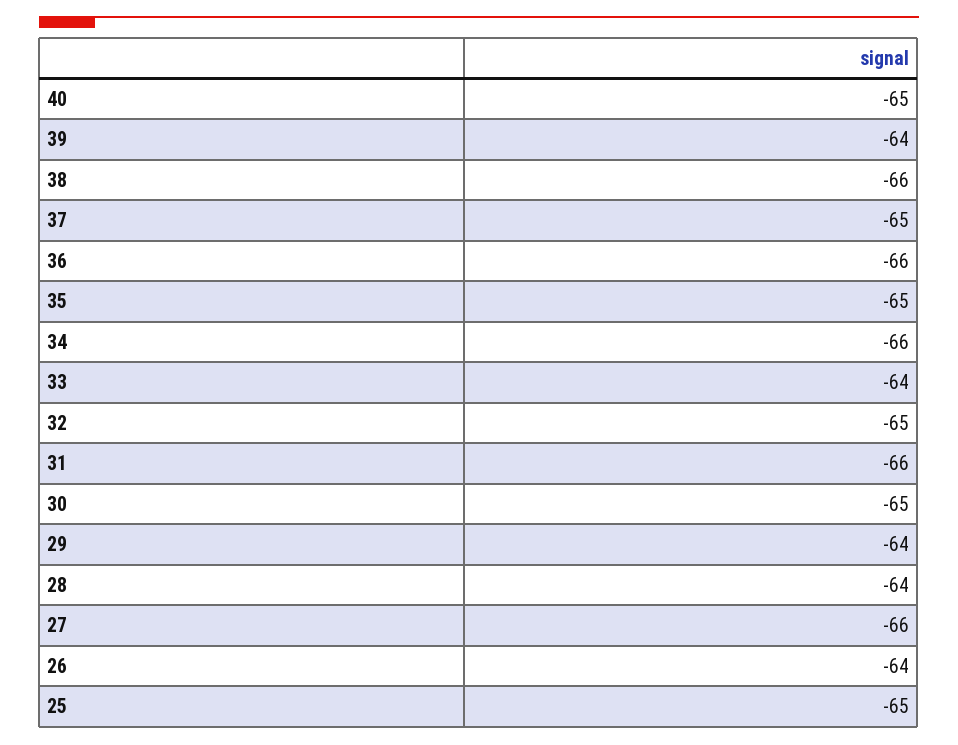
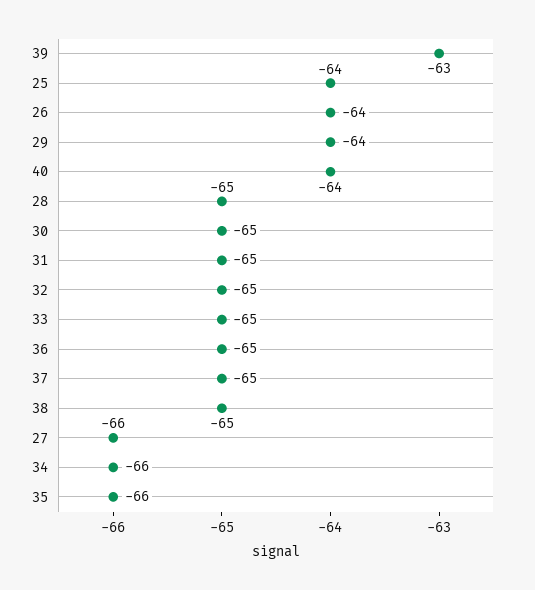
  {
-   "40": -65,
+   "40": -64,
-   "39": -64,
+   "39": -63,
-   "38": -66,
+   "38": -65,
    "37": -65,
-   "36": -66,
+   "36": -65,
-   "35": -65,
+   "35": -66,
    "34": -66,
-   "33": -64,
+   "33": -65,
    "32": -65,
-   "31": -66,
+   "31": -65,
    "30": -65,
    "29": -64,
-   "28": -64,
+   "28": -65,
    "27": -66,
    "26": -64,
-   "25": -65
+   "25": -64
  }

